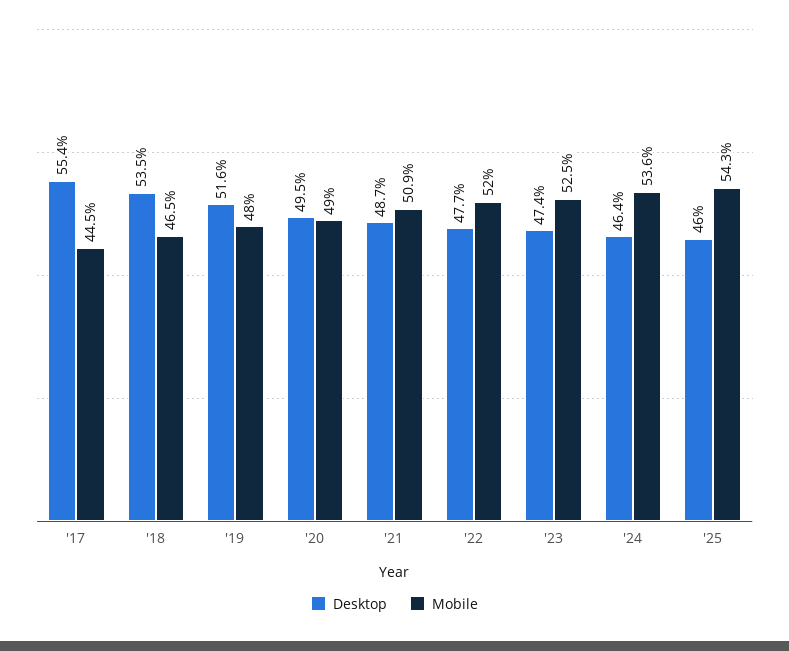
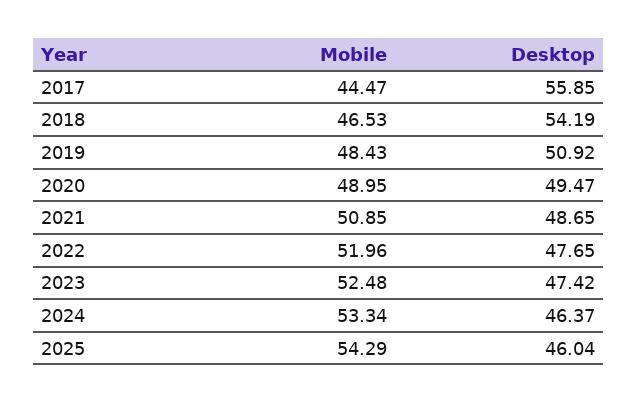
  {
    "Desktop": {
-     "'17": 55.4,
+     "'17": 55.85,
-     "'18": 53.5,
+     "'18": 54.19,
-     "'19": 51.6,
+     "'19": 50.92,
      "'20": 49.47,
      "'21": 48.65,
      "'22": 47.65,
      "'23": 47.42,
      "'24": 46.37,
      "'25": 46.04
    },
    "Mobile": {
      "'17": 44.47,
      "'18": 46.53,
-     "'19": 48,
+     "'19": 48.43,
      "'20": 48.95,
      "'21": 50.85,
      "'22": 51.96,
      "'23": 52.48,
-     "'24": 53.6,
+     "'24": 53.34,
      "'25": 54.29
    }
  }

